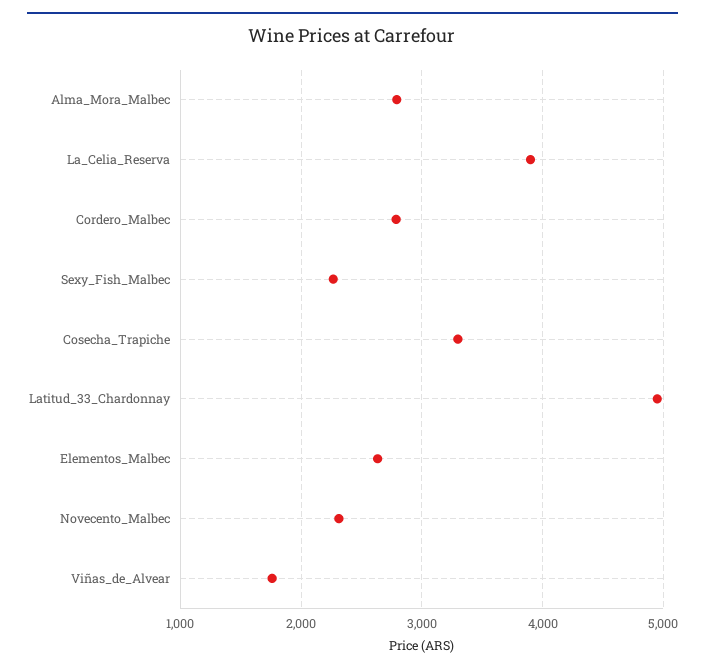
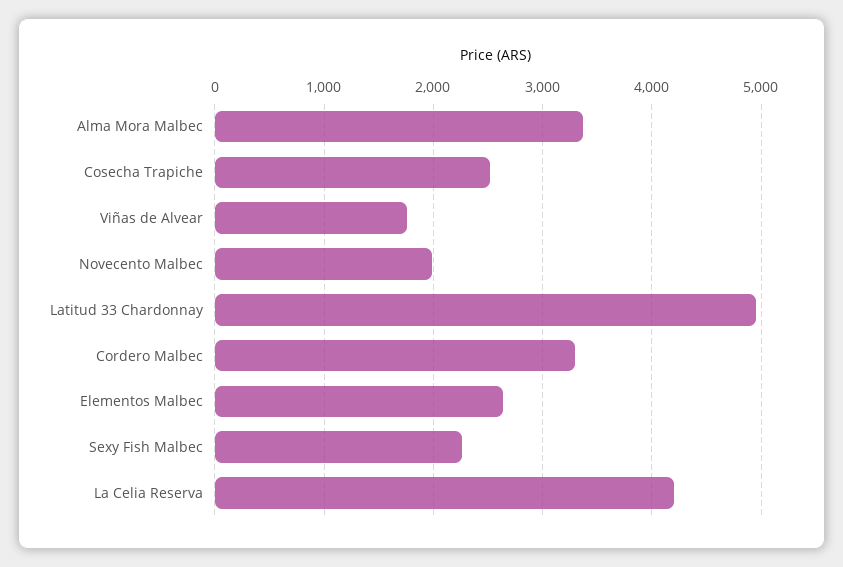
  {
-   "Alma_Mora_Malbec": 2800,
+   "Alma_Mora_Malbec": 3400,
-   "La_Celia_Reserva": 3900,
+   "La_Celia_Reserva": 4200,
-   "Cordero_Malbec": 2800,
+   "Cordero_Malbec": 3300,
    "Sexy_Fish_Malbec": 2300,
-   "Cosecha_Trapiche": 3300,
+   "Cosecha_Trapiche": 2500,
    "Latitud_33_Chardonnay": 5000,
    "Elementos_Malbec": 2600,
-   "Novecento_Malbec": 2300,
+   "Novecento_Malbec": 2000,
    "Viñas_de_Alvear": 1800
  }

